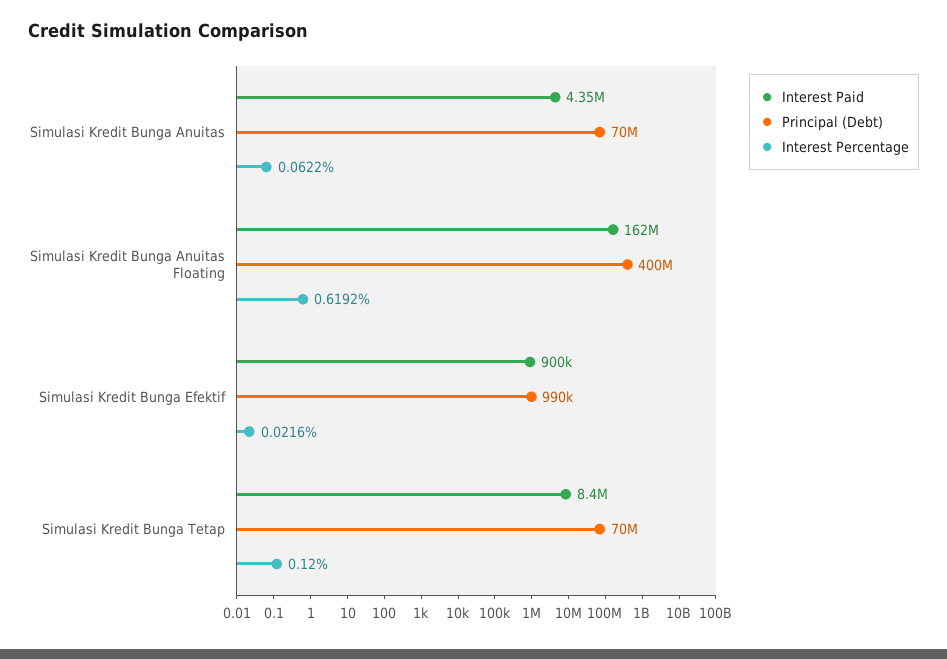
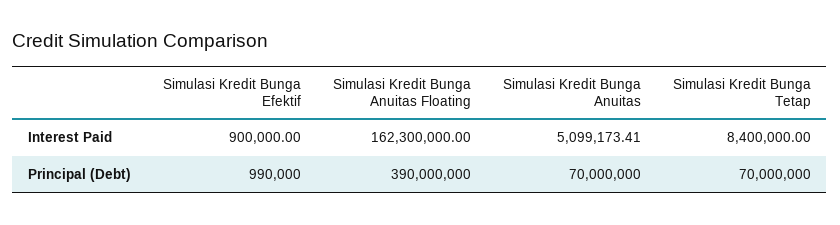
  {
    "Interest Paid": {
-     "Simulasi Kredit Bunga Anuitas": 4350000,
+     "Simulasi Kredit Bunga Anuitas": 5099173.41,
      "Simulasi Kredit Bunga Anuitas Floating": 162300000,
      "Simulasi Kredit Bunga Efektif": 900000,
      "Simulasi Kredit Bunga Tetap": 8400000
    },
    "Principal (Debt)": {
      "Simulasi Kredit Bunga Anuitas": 70000000,
-     "Simulasi Kredit Bunga Anuitas Floating": 400000000,
+     "Simulasi Kredit Bunga Anuitas Floating": 390000000,
      "Simulasi Kredit Bunga Efektif": 990000,
      "Simulasi Kredit Bunga Tetap": 70000000
-   },
+   }
-   "Interest Percentage": {
-     "Simulasi Kredit Bunga Anuitas": 0.0622,
-     "Simulasi Kredit Bunga Anuitas Floating": 0.6192,
-     "Simulasi Kredit Bunga Efektif": 0.0216,
-     "Simulasi Kredit Bunga Tetap": 0.12
-   }
  }

